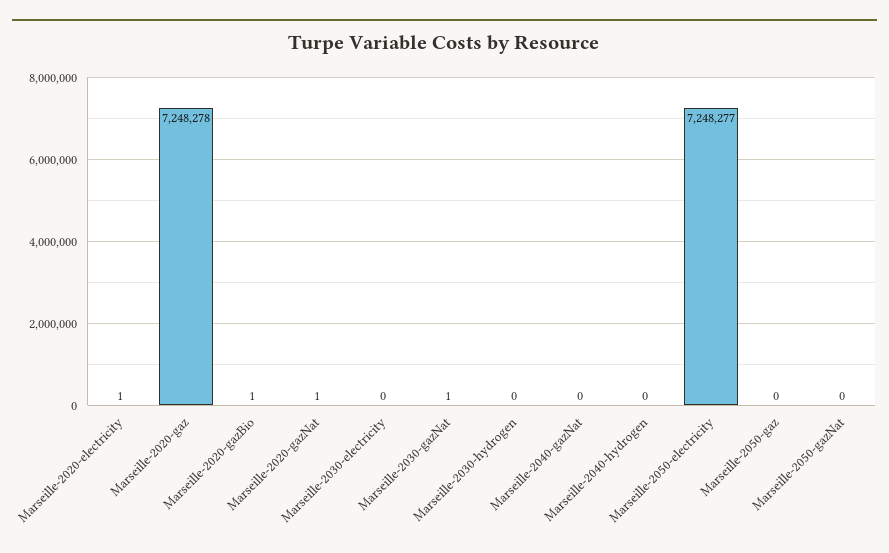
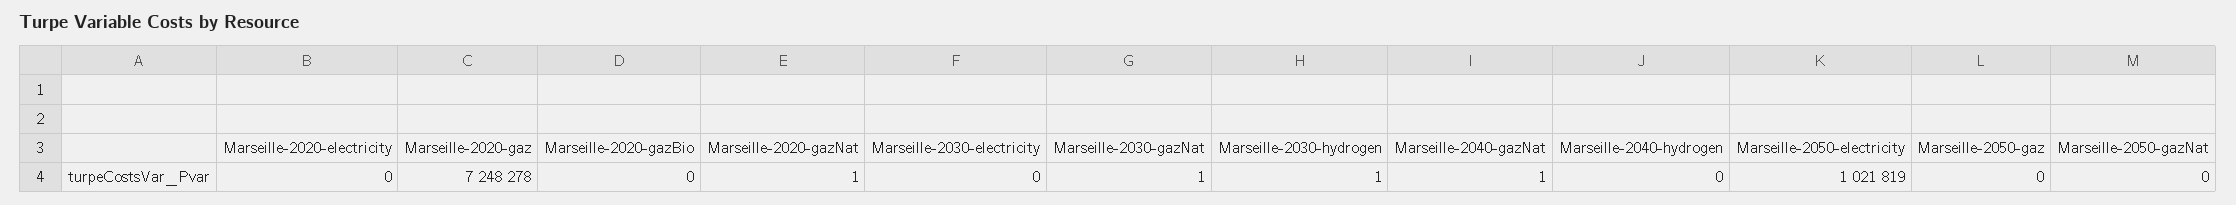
  {
-   "Marseille-2020-electricity": 1,
+   "Marseille-2020-electricity": 0,
    "Marseille-2020-gaz": 7248278,
-   "Marseille-2020-gazBio": 1,
+   "Marseille-2020-gazBio": 0,
    "Marseille-2020-gazNat": 1,
    "Marseille-2030-electricity": 0,
    "Marseille-2030-gazNat": 1,
-   "Marseille-2030-hydrogen": 0,
+   "Marseille-2030-hydrogen": 1,
-   "Marseille-2040-gazNat": 0,
+   "Marseille-2040-gazNat": 1,
    "Marseille-2040-hydrogen": 0,
-   "Marseille-2050-electricity": 7248277,
+   "Marseille-2050-electricity": 1021819,
    "Marseille-2050-gaz": 0,
    "Marseille-2050-gazNat": 0
  }

